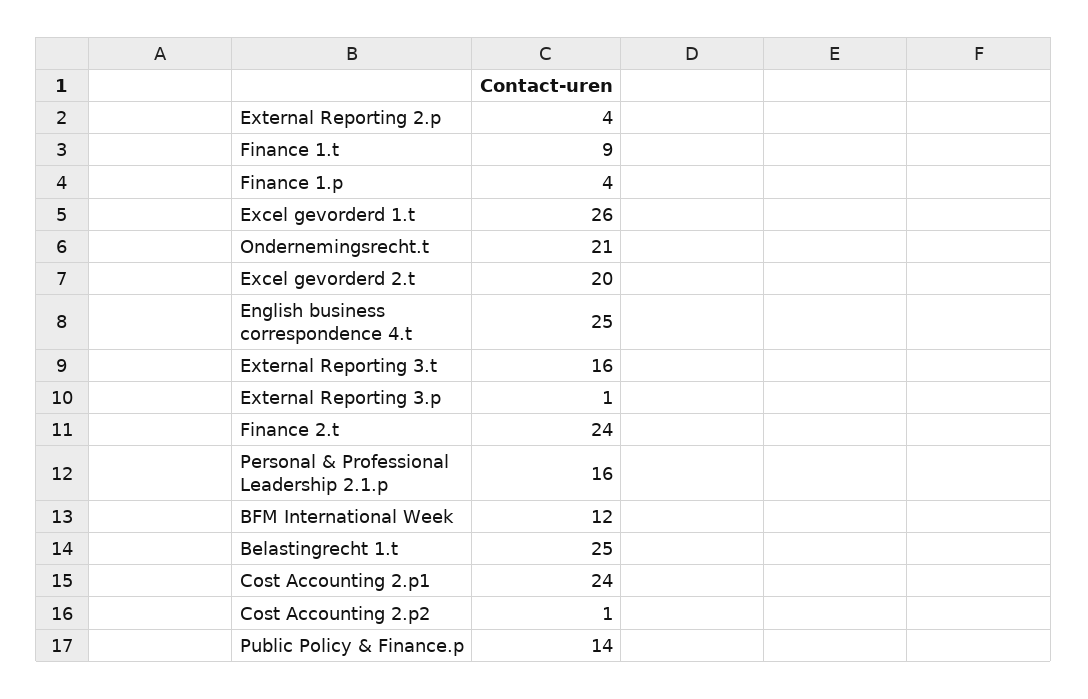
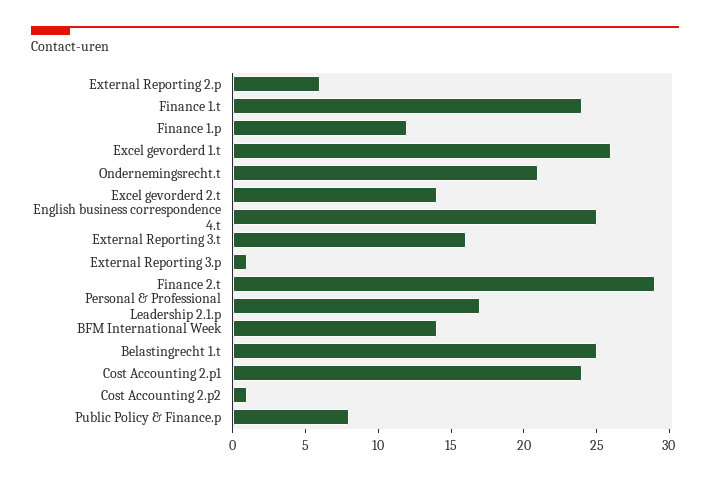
  {
-   "External Reporting 2.p": 4,
+   "External Reporting 2.p": 6,
-   "Finance 1.t": 9,
+   "Finance 1.t": 24,
-   "Finance 1.p": 4,
+   "Finance 1.p": 12,
    "Excel gevorderd 1.t": 26,
    "Ondernemingsrecht.t": 21,
-   "Excel gevorderd 2.t": 20,
+   "Excel gevorderd 2.t": 14,
    "English business correspondence 4.t": 25,
    "External Reporting 3.t": 16,
    "External Reporting 3.p": 1,
-   "Finance 2.t": 24,
+   "Finance 2.t": 29,
-   "Personal & Professional Leadership 2.1.p": 16,
+   "Personal & Professional Leadership 2.1.p": 17,
-   "BFM International Week": 12,
+   "BFM International Week": 14,
    "Belastingrecht 1.t": 25,
    "Cost Accounting 2.p1": 24,
    "Cost Accounting 2.p2": 1,
-   "Public Policy & Finance.p": 14
+   "Public Policy & Finance.p": 8
  }

